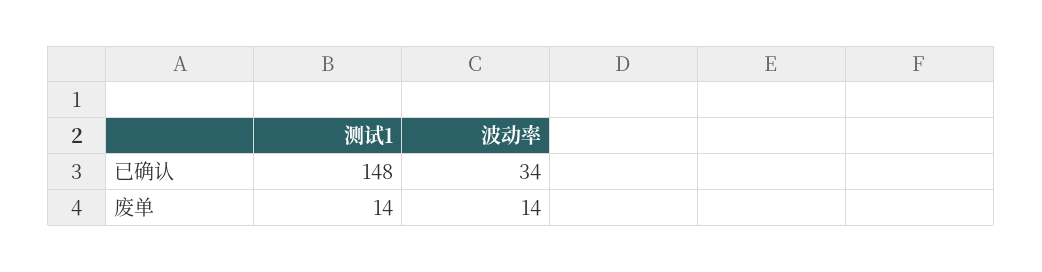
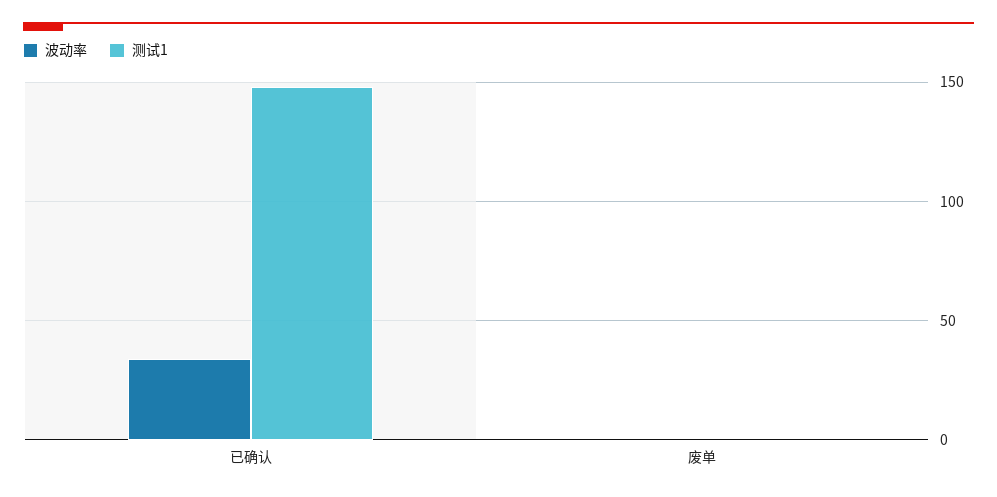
  {
    "测试1": {
      "已确认": 148,
-     "废单": 14
+     "废单": 0
    },
    "波动率": {
      "已确认": 34,
-     "废单": 14
+     "废单": 0
    }
  }

